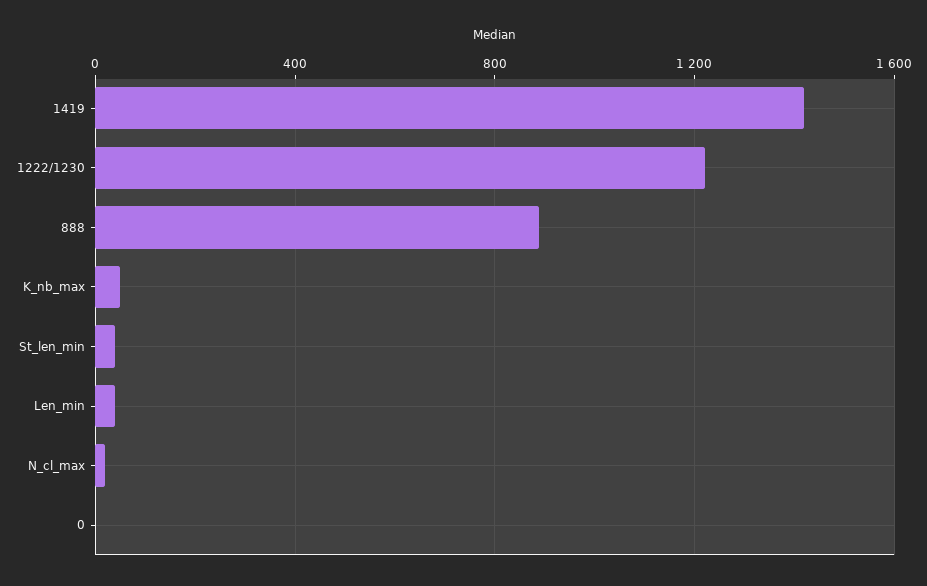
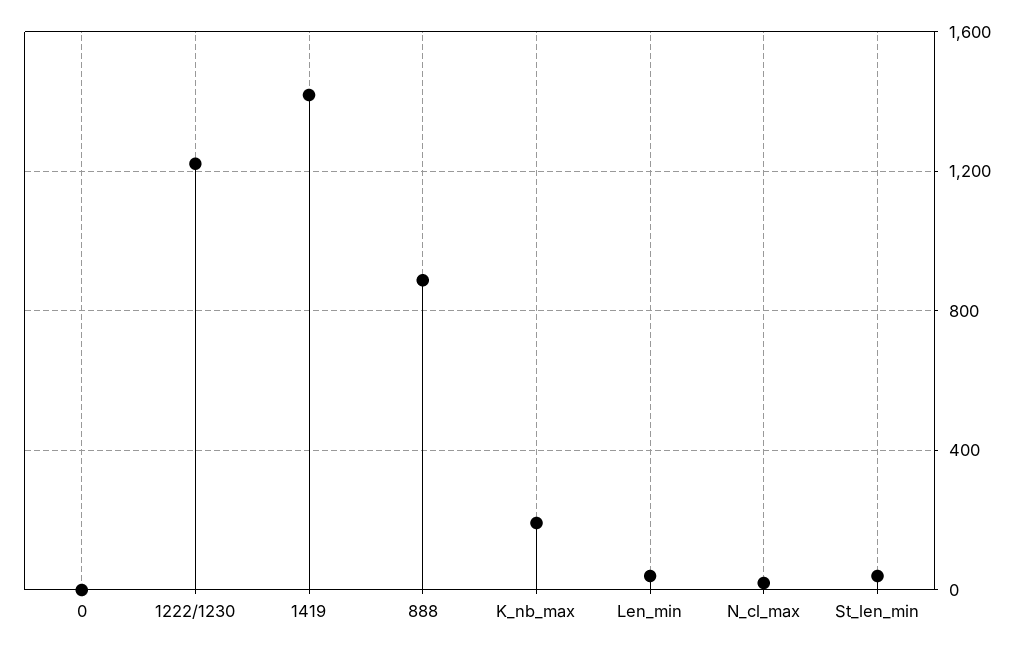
  {
    "1419": 1400,
    "1222/1230": 1200,
    "888": 900,
-   "K_nb_max": 50,
+   "K_nb_max": 200,
    "St_len_min": 50,
    "Len_min": 50,
    "N_cl_max": 0,
    "0": 0
  }

